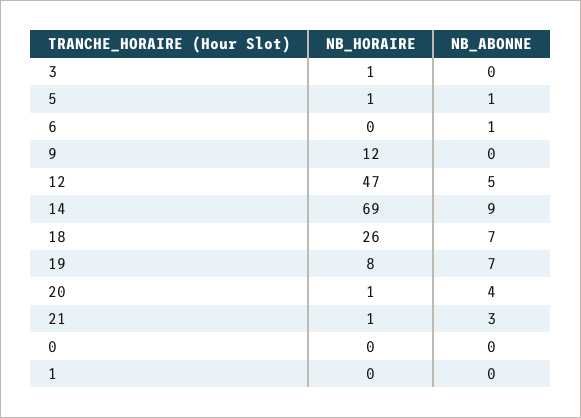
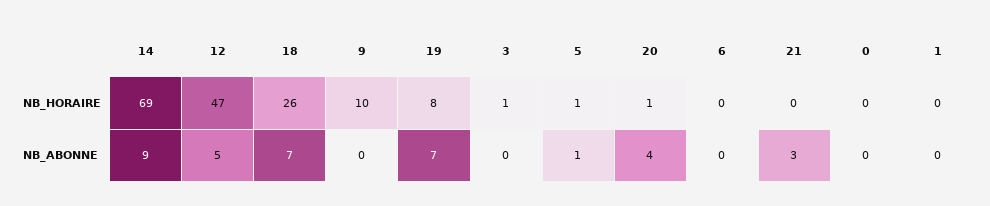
  {
    "NB_HORAIRE": {
      "3": 1,
      "5": 1,
      "6": 0,
-     "9": 12,
+     "9": 10,
      "12": 47,
      "14": 69,
      "18": 26,
      "19": 8,
      "20": 1,
-     "21": 1,
+     "21": 0,
      "0": 0,
      "1": 0
    },
    "NB_ABONNE": {
      "3": 0,
      "5": 1,
-     "6": 1,
+     "6": 0,
      "9": 0,
      "12": 5,
      "14": 9,
      "18": 7,
      "19": 7,
      "20": 4,
      "21": 3,
      "0": 0,
      "1": 0
    }
  }

